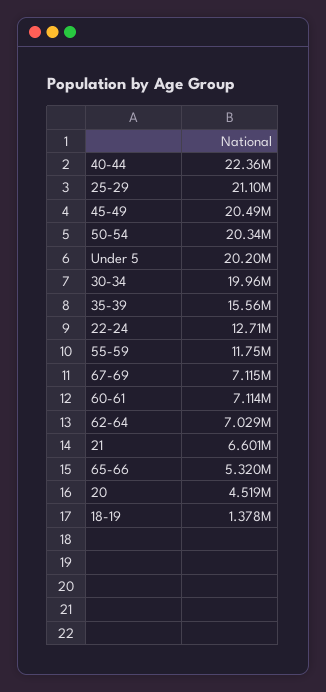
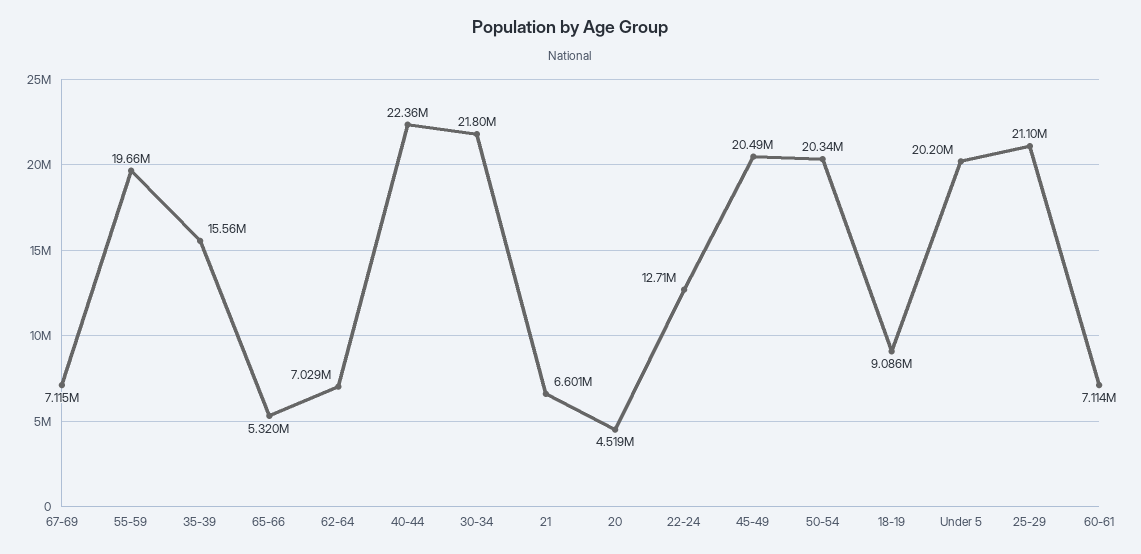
  {
    "40-44": 22360000,
    "25-29": 21100000,
    "45-49": 20490000,
    "50-54": 20340000,
    "Under 5": 20200000,
-   "30-34": 19960000,
+   "30-34": 21800000,
    "35-39": 15560000,
    "22-24": 12710000,
-   "55-59": 11750000,
+   "55-59": 19660000,
    "67-69": 7115000,
    "60-61": 7114000,
    "62-64": 7029000,
    "21": 6601000,
    "65-66": 5320000,
    "20": 4519000,
-   "18-19": 1378000
+   "18-19": 9086000
  }

